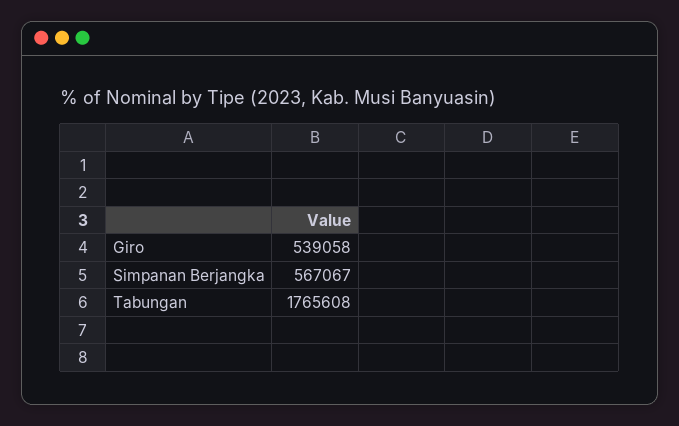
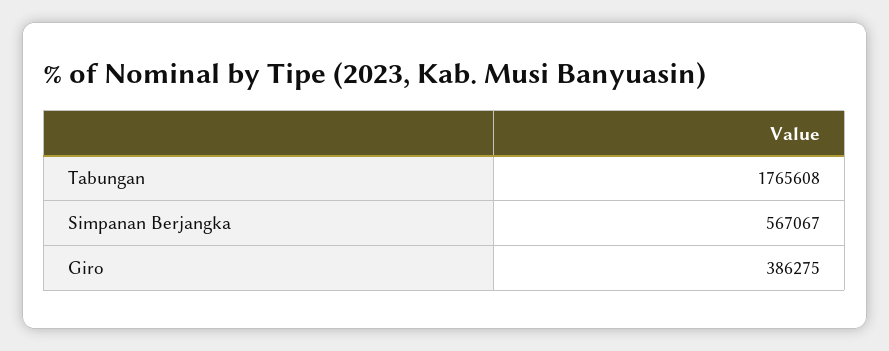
  {
-   "Giro": 539058,
+   "Giro": 386275,
    "Simpanan Berjangka": 567067,
    "Tabungan": 1765608
  }

